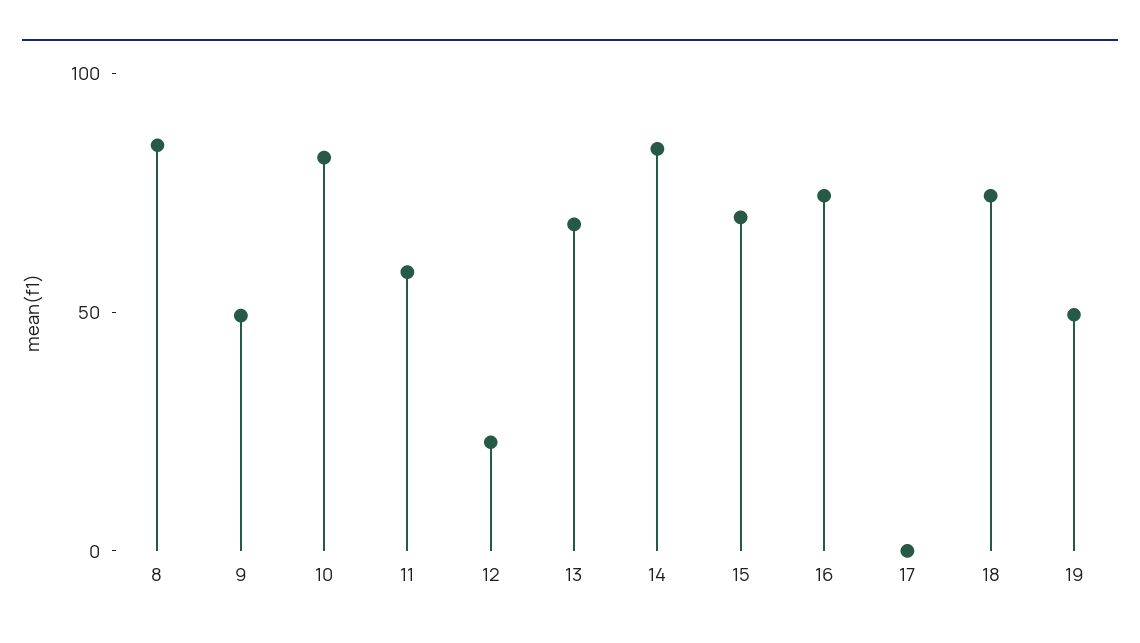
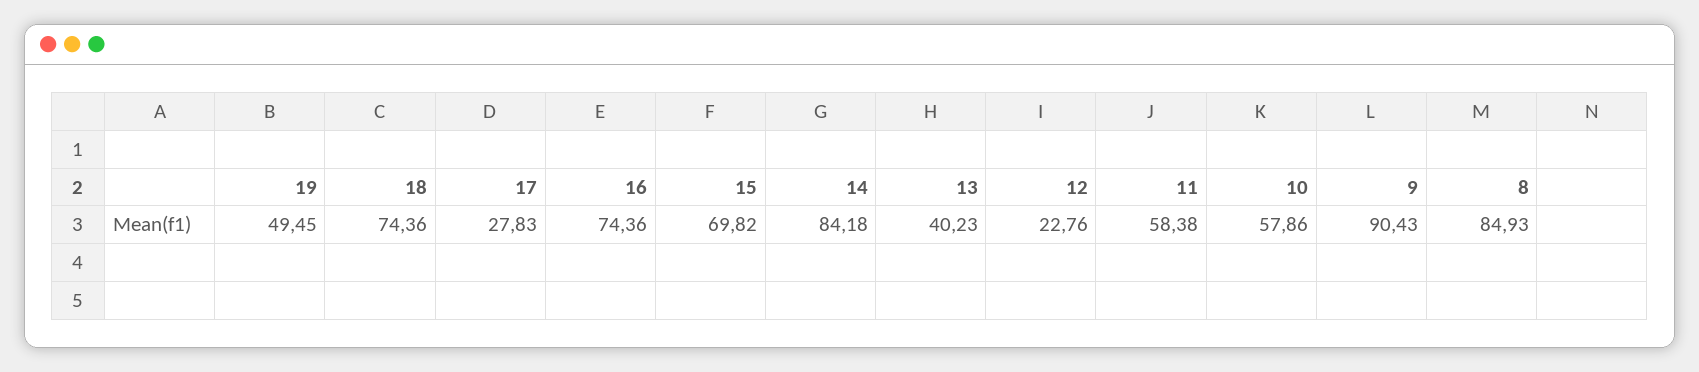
  {
    "8": 84.93,
-   "9": 50,
+   "9": 90.43,
-   "10": 80,
+   "10": 57.86,
    "11": 58.38,
    "12": 22.76,
-   "13": 70,
+   "13": 40.23,
    "14": 84.18,
    "15": 69.82,
    "16": 74.36,
-   "17": 0,
+   "17": 27.83,
    "18": 74.36,
    "19": 49.45
  }

